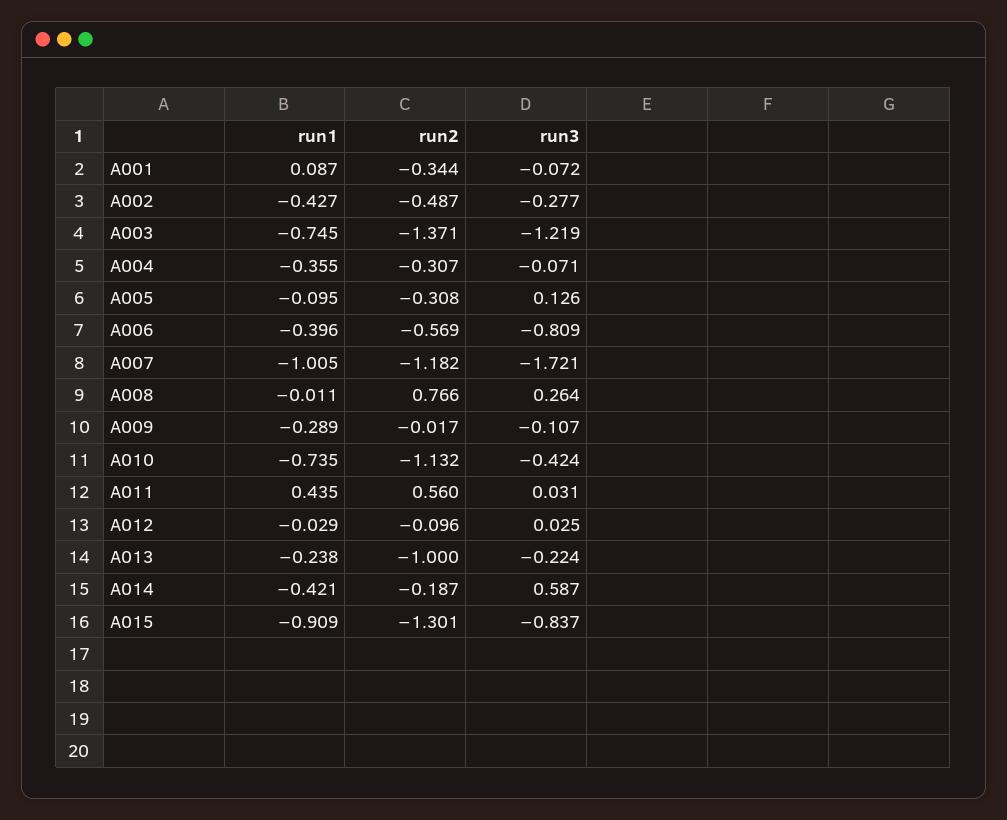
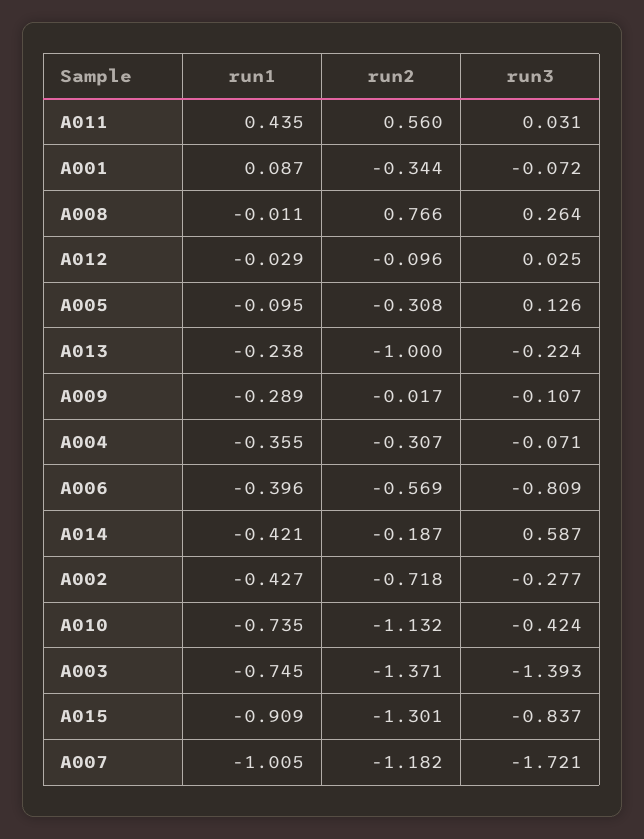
  {
    "run1": {
      "A001": 0.087,
      "A002": -0.427,
      "A003": -0.745,
      "A004": -0.355,
      "A005": -0.095,
      "A006": -0.396,
      "A007": -1.005,
      "A008": -0.011,
      "A009": -0.289,
      "A010": -0.735,
      "A011": 0.435,
      "A012": -0.029,
      "A013": -0.238,
      "A014": -0.421,
      "A015": -0.909
    },
    "run2": {
      "A001": -0.344,
-     "A002": -0.487,
+     "A002": -0.718,
      "A003": -1.371,
      "A004": -0.307,
      "A005": -0.308,
      "A006": -0.569,
      "A007": -1.182,
      "A008": 0.766,
      "A009": -0.017,
      "A010": -1.132,
      "A011": 0.56,
      "A012": -0.096,
      "A013": -1,
      "A014": -0.187,
      "A015": -1.301
    },
    "run3": {
      "A001": -0.072,
      "A002": -0.277,
-     "A003": -1.219,
+     "A003": -1.393,
      "A004": -0.071,
      "A005": 0.126,
      "A006": -0.809,
      "A007": -1.721,
      "A008": 0.264,
      "A009": -0.107,
      "A010": -0.424,
      "A011": 0.031,
      "A012": 0.025,
      "A013": -0.224,
      "A014": 0.587,
      "A015": -0.837
    }
  }

